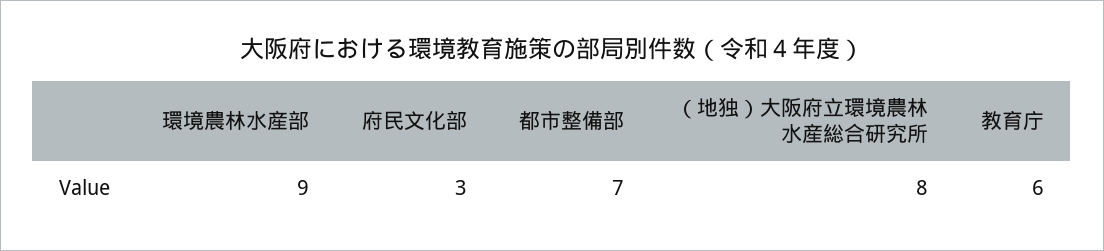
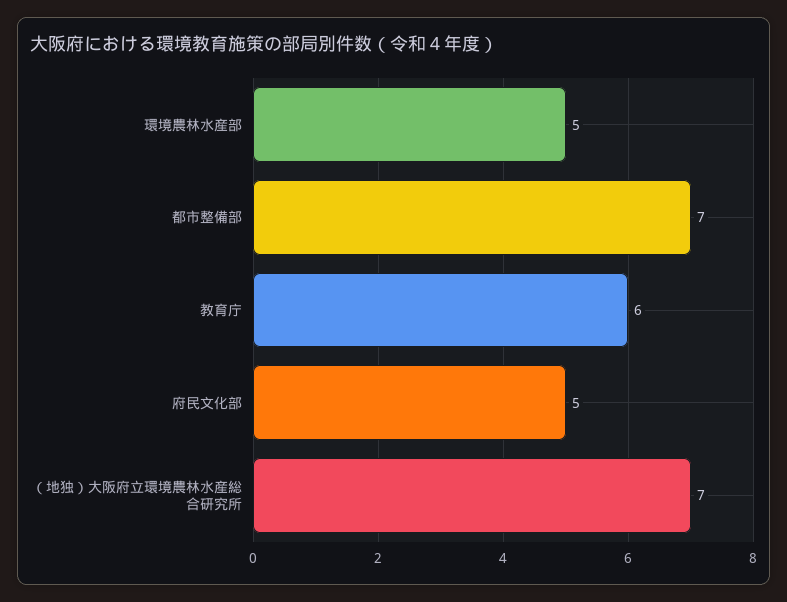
  {
-   "環境農林水産部": 9,
+   "環境農林水産部": 5,
-   "府民文化部": 3,
+   "府民文化部": 5,
    "都市整備部": 7,
-   "（地独）大阪府立環境農林水産総合研究所": 8,
+   "（地独）大阪府立環境農林水産総合研究所": 7,
    "教育庁": 6
  }

